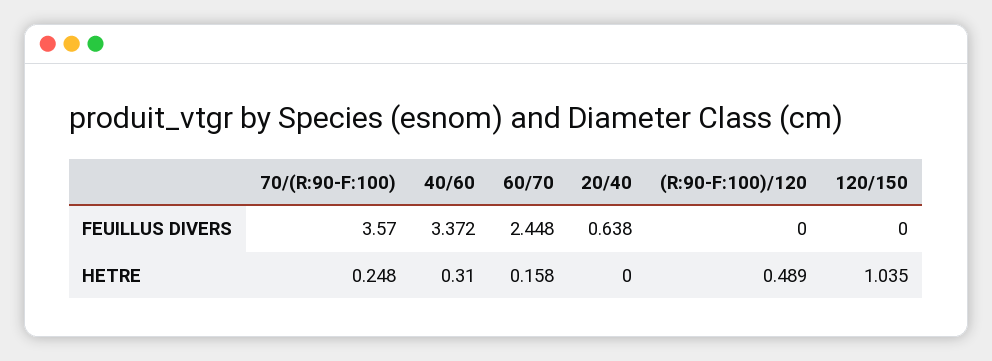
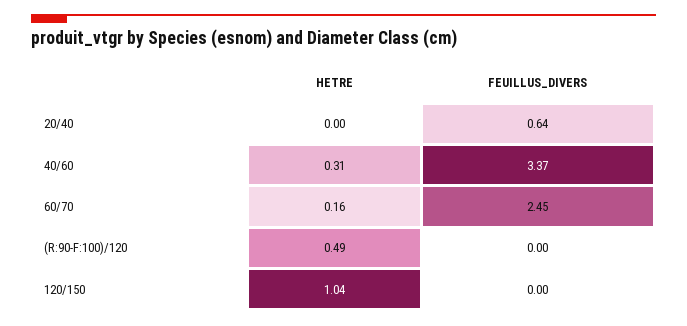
  {
-   "70/(R:90-F:100)": {
-     "FEUILLUS DIVERS": 3.57,
-     "HETRE": 0.248
-   },
    "40/60": {
      "FEUILLUS DIVERS": 3.372,
      "HETRE": 0.31
    },
    "60/70": {
      "FEUILLUS DIVERS": 2.448,
      "HETRE": 0.158
    },
    "20/40": {
      "FEUILLUS DIVERS": 0.638,
      "HETRE": 0
    },
    "(R:90-F:100)/120": {
      "FEUILLUS DIVERS": 0,
      "HETRE": 0.489
    },
    "120/150": {
      "FEUILLUS DIVERS": 0,
      "HETRE": 1.035
    }
  }

